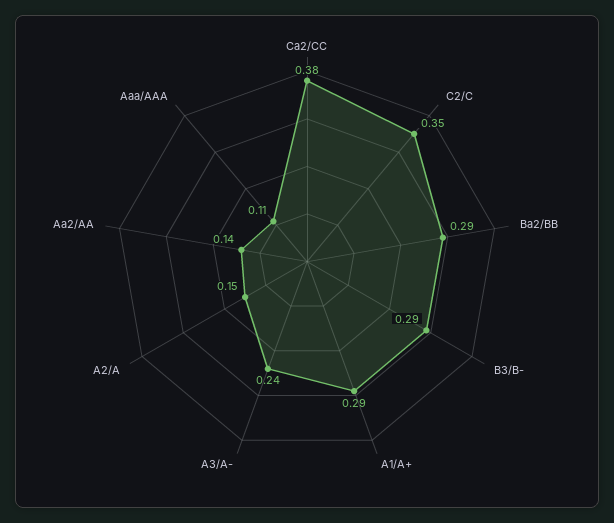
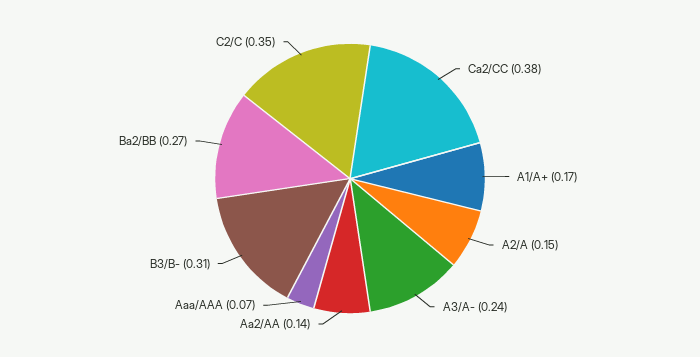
  {
    "Ca2/CC": 0.38,
    "C2/C": 0.35,
-   "Ba2/BB": 0.29,
+   "Ba2/BB": 0.27,
-   "B3/B-": 0.29,
+   "B3/B-": 0.31,
-   "A1/A+": 0.29,
+   "A1/A+": 0.17,
    "A3/A-": 0.24,
    "A2/A": 0.15,
    "Aa2/AA": 0.14,
-   "Aaa/AAA": 0.11
+   "Aaa/AAA": 0.07
  }

